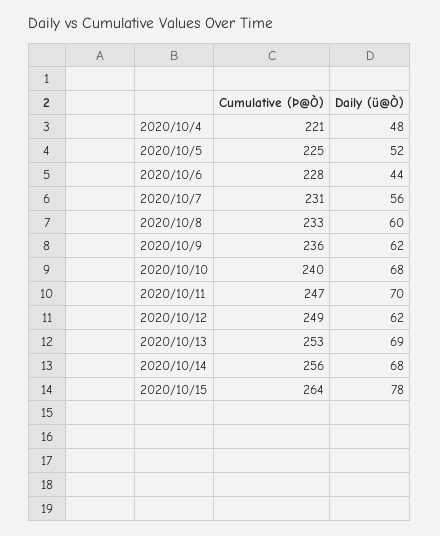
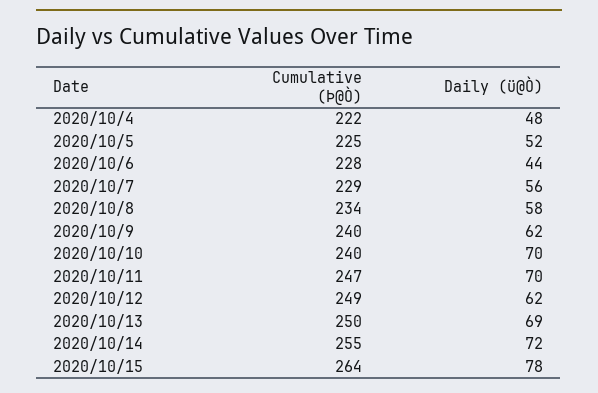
  {
    "Cumulative (Þ@Ò)": {
-     "2020/10/4": 221,
+     "2020/10/4": 222,
      "2020/10/5": 225,
      "2020/10/6": 228,
-     "2020/10/7": 231,
+     "2020/10/7": 229,
-     "2020/10/8": 233,
+     "2020/10/8": 234,
-     "2020/10/9": 236,
+     "2020/10/9": 240,
      "2020/10/10": 240,
      "2020/10/11": 247,
      "2020/10/12": 249,
-     "2020/10/13": 253,
+     "2020/10/13": 250,
-     "2020/10/14": 256,
+     "2020/10/14": 255,
      "2020/10/15": 264
    },
    "Daily (ü@Ò)": {
      "2020/10/4": 48,
      "2020/10/5": 52,
      "2020/10/6": 44,
      "2020/10/7": 56,
-     "2020/10/8": 60,
+     "2020/10/8": 58,
      "2020/10/9": 62,
-     "2020/10/10": 68,
+     "2020/10/10": 70,
      "2020/10/11": 70,
      "2020/10/12": 62,
      "2020/10/13": 69,
-     "2020/10/14": 68,
+     "2020/10/14": 72,
      "2020/10/15": 78
    }
  }

